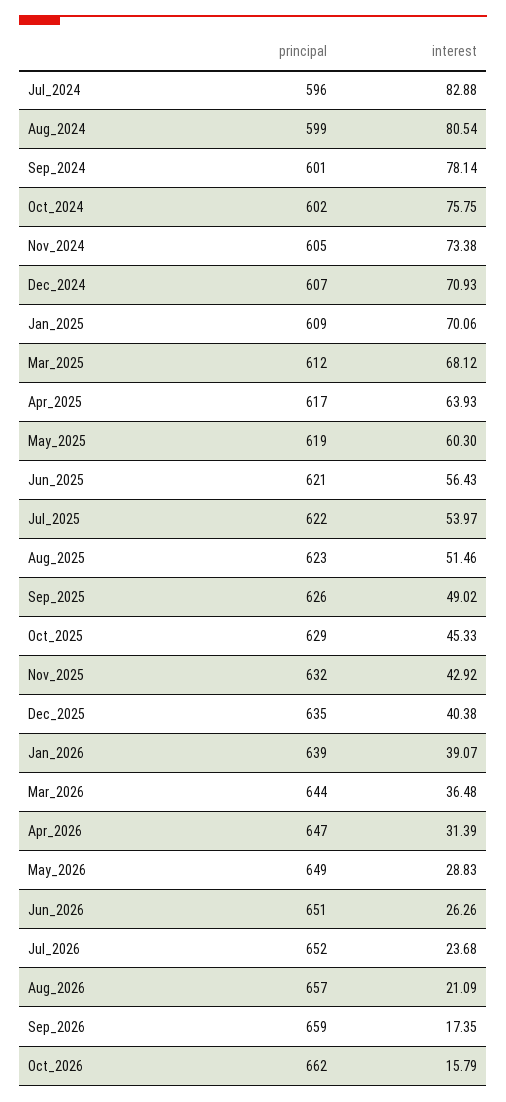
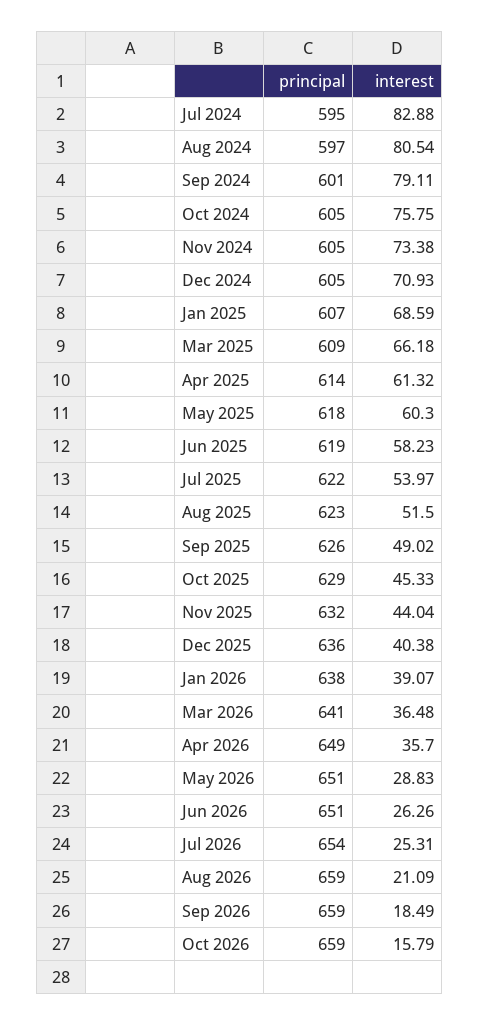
  {
    "principal": {
-     "Jul_2024": 596,
+     "Jul_2024": 595,
-     "Aug_2024": 599,
+     "Aug_2024": 597,
      "Sep_2024": 601,
-     "Oct_2024": 602,
+     "Oct_2024": 605,
      "Nov_2024": 605,
-     "Dec_2024": 607,
+     "Dec_2024": 605,
-     "Jan_2025": 609,
+     "Jan_2025": 607,
-     "Mar_2025": 612,
+     "Mar_2025": 609,
-     "Apr_2025": 617,
+     "Apr_2025": 614,
-     "May_2025": 619,
+     "May_2025": 618,
-     "Jun_2025": 621,
+     "Jun_2025": 619,
      "Jul_2025": 622,
      "Aug_2025": 623,
      "Sep_2025": 626,
      "Oct_2025": 629,
      "Nov_2025": 632,
-     "Dec_2025": 635,
+     "Dec_2025": 636,
-     "Jan_2026": 639,
+     "Jan_2026": 638,
-     "Mar_2026": 644,
+     "Mar_2026": 641,
-     "Apr_2026": 647,
+     "Apr_2026": 649,
-     "May_2026": 649,
+     "May_2026": 651,
      "Jun_2026": 651,
-     "Jul_2026": 652,
+     "Jul_2026": 654,
-     "Aug_2026": 657,
+     "Aug_2026": 659,
      "Sep_2026": 659,
-     "Oct_2026": 662
+     "Oct_2026": 659
    },
    "interest": {
      "Jul_2024": 82.88,
      "Aug_2024": 80.54,
-     "Sep_2024": 78.14,
+     "Sep_2024": 79.11,
      "Oct_2024": 75.75,
      "Nov_2024": 73.38,
      "Dec_2024": 70.93,
-     "Jan_2025": 70.06,
+     "Jan_2025": 68.59,
-     "Mar_2025": 68.12,
+     "Mar_2025": 66.18,
-     "Apr_2025": 63.93,
+     "Apr_2025": 61.32,
      "May_2025": 60.3,
-     "Jun_2025": 56.43,
+     "Jun_2025": 58.23,
      "Jul_2025": 53.97,
-     "Aug_2025": 51.46,
+     "Aug_2025": 51.5,
      "Sep_2025": 49.02,
      "Oct_2025": 45.33,
-     "Nov_2025": 42.92,
+     "Nov_2025": 44.04,
      "Dec_2025": 40.38,
      "Jan_2026": 39.07,
      "Mar_2026": 36.48,
-     "Apr_2026": 31.39,
+     "Apr_2026": 35.7,
      "May_2026": 28.83,
      "Jun_2026": 26.26,
-     "Jul_2026": 23.68,
+     "Jul_2026": 25.31,
      "Aug_2026": 21.09,
-     "Sep_2026": 17.35,
+     "Sep_2026": 18.49,
      "Oct_2026": 15.79
    }
  }

